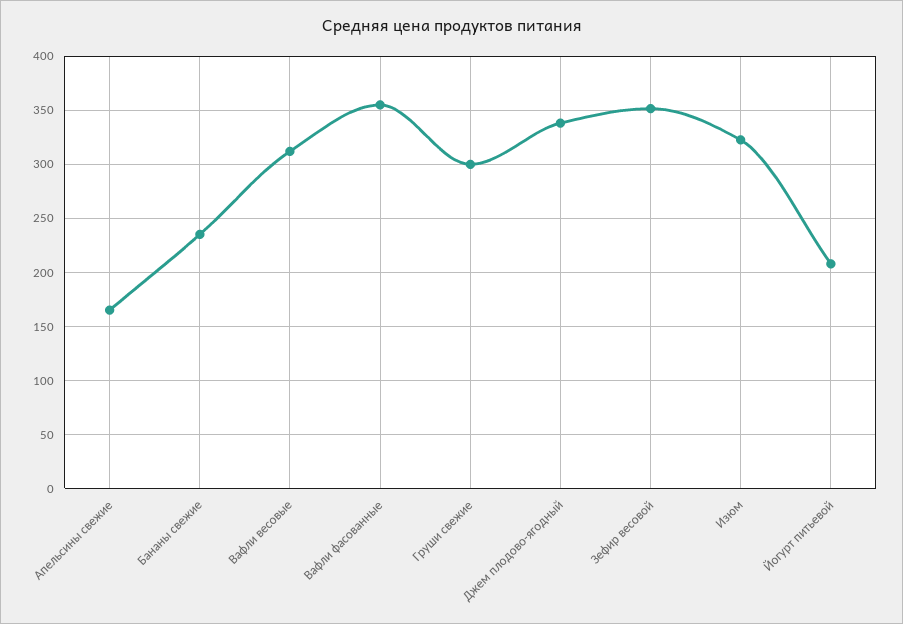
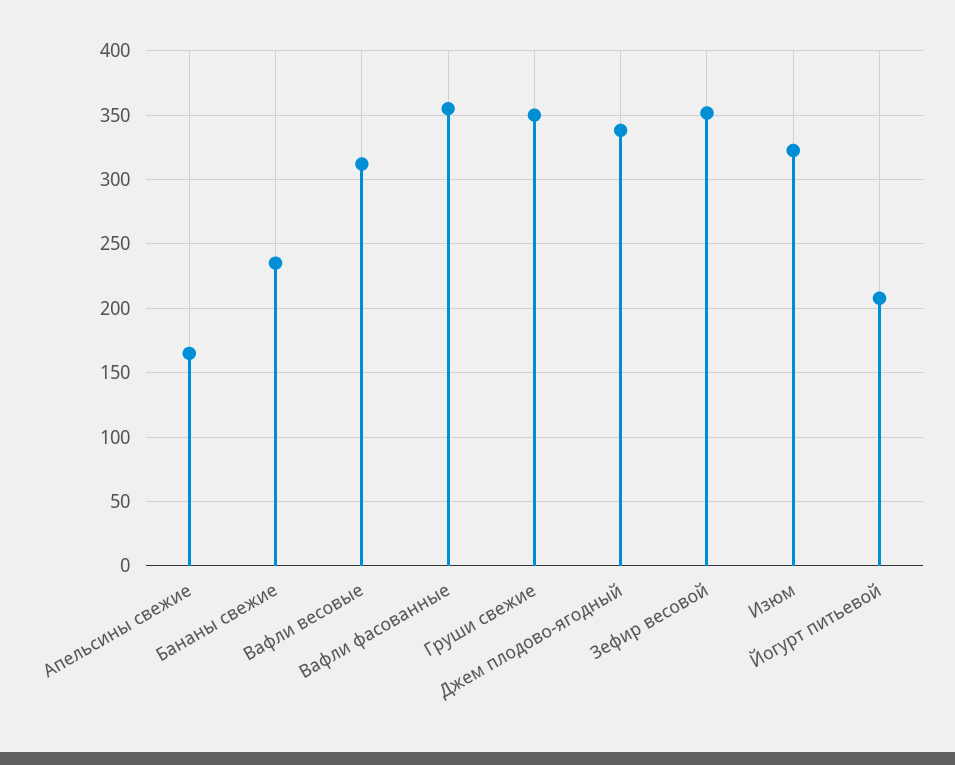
  {
    "Апельсины свежие": 165,
    "Бананы свежие": 235,
    "Вафли весовые": 310,
    "Вафли фасованные": 355,
-   "Груши свежие": 300,
+   "Груши свежие": 350,
    "Джем плодово-ягодный": 340,
    "Зефир весовой": 350,
    "Изюм": 325,
    "Йогурт питьевой": 210
  }

